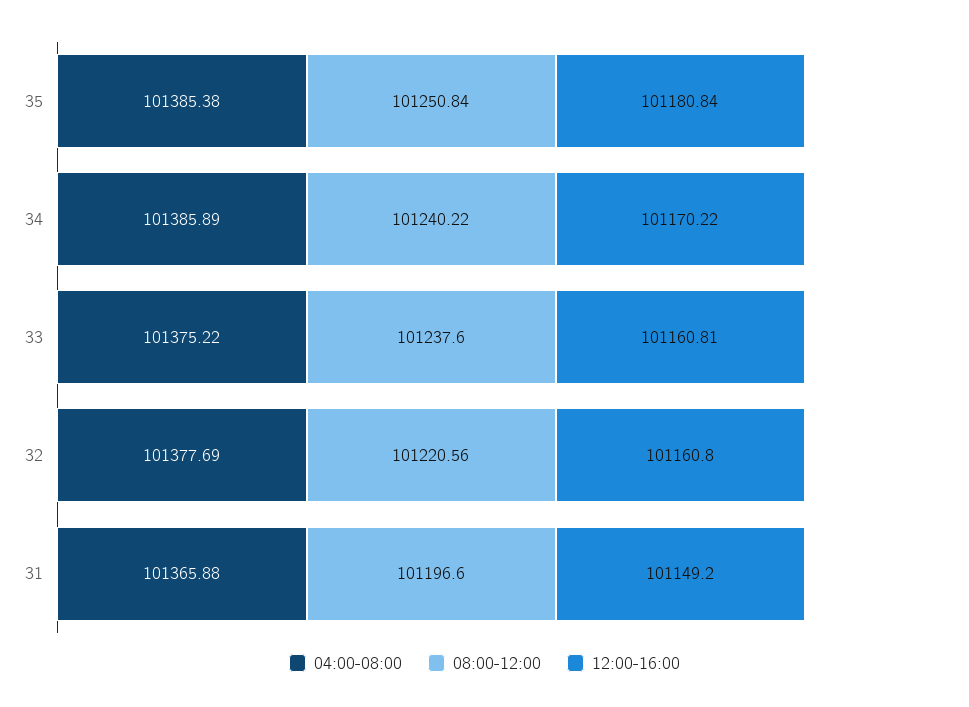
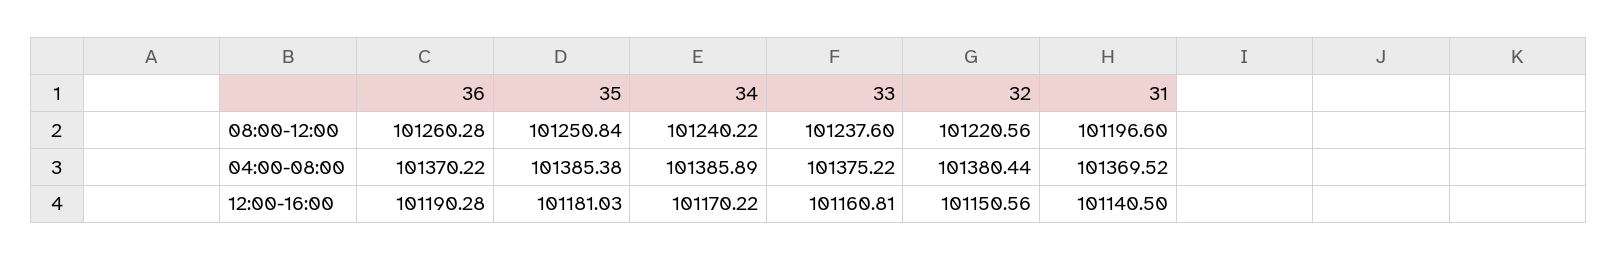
  {
    "04:00-08:00": {
      "35": 101385.38,
      "34": 101385.89,
      "33": 101375.22,
-     "32": 101377.69,
+     "32": 101380.44,
-     "31": 101365.88
+     "31": 101369.52,
+     "36": 101370.22
    },
    "08:00-12:00": {
      "35": 101250.84,
      "34": 101240.22,
      "33": 101237.6,
      "32": 101220.56,
-     "31": 101196.6
+     "31": 101196.6,
+     "36": 101260.28
    },
    "12:00-16:00": {
-     "35": 101180.84,
+     "35": 101181.03,
      "34": 101170.22,
      "33": 101160.81,
-     "32": 101160.8,
+     "32": 101150.56,
-     "31": 101149.2
+     "31": 101140.5,
+     "36": 101190.28
    }
  }

